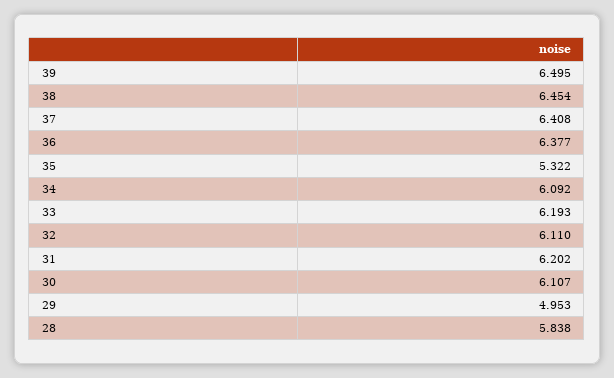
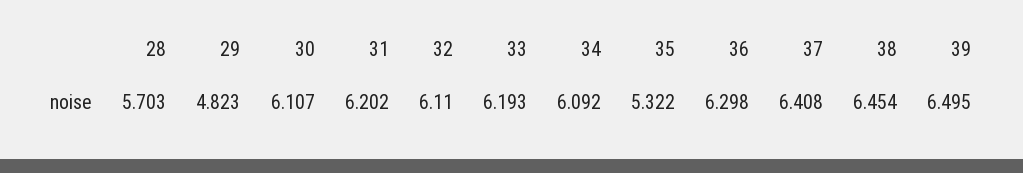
  {
    "39": 6.495,
    "38": 6.454,
    "37": 6.408,
-   "36": 6.377,
+   "36": 6.298,
    "35": 5.322,
    "34": 6.092,
    "33": 6.193,
    "32": 6.11,
    "31": 6.202,
    "30": 6.107,
-   "29": 4.953,
+   "29": 4.823,
-   "28": 5.838
+   "28": 5.703
  }

